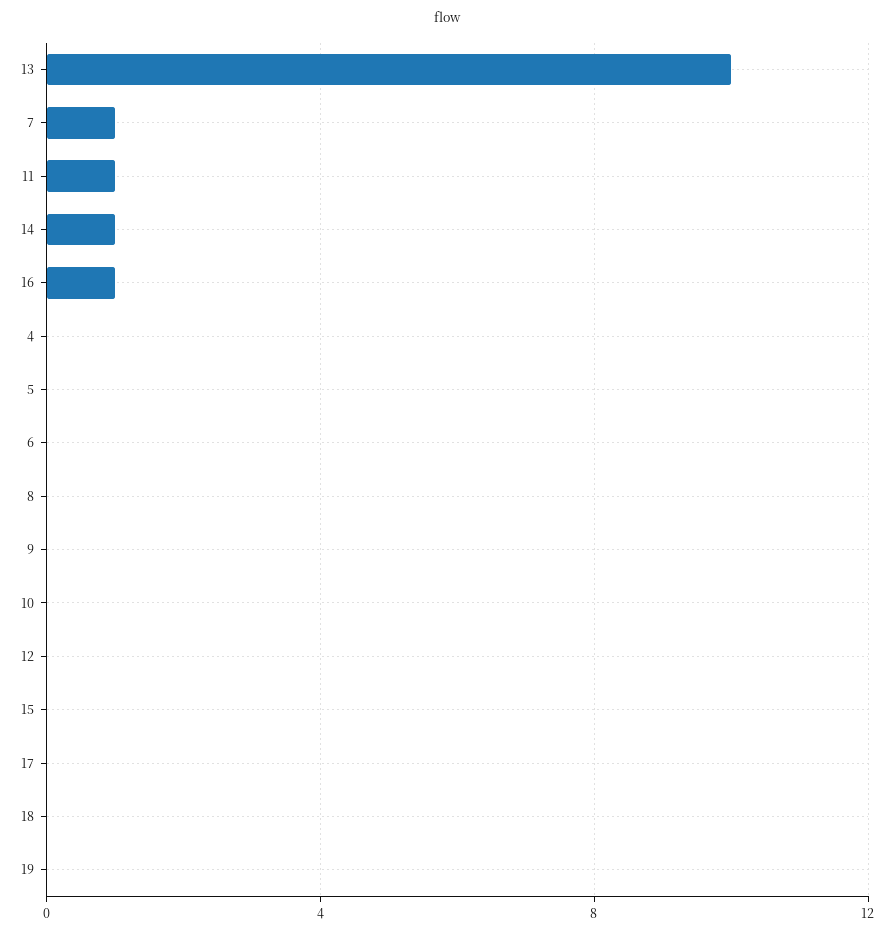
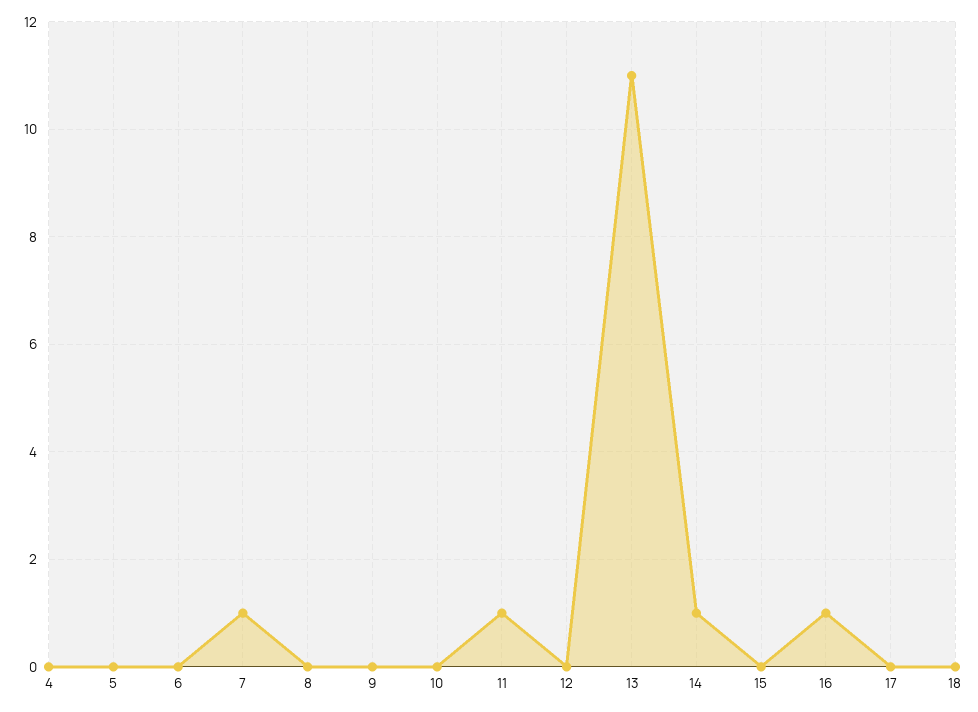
  {
-   "13": 10,
+   "13": 11,
    "7": 1,
    "11": 1,
    "14": 1,
    "16": 1,
    "4": 0,
    "5": 0,
    "6": 0,
    "8": 0,
    "9": 0,
    "10": 0,
    "12": 0,
    "15": 0,
    "17": 0,
-   "18": 0,
+   "18": 0
-   "19": 0
  }

